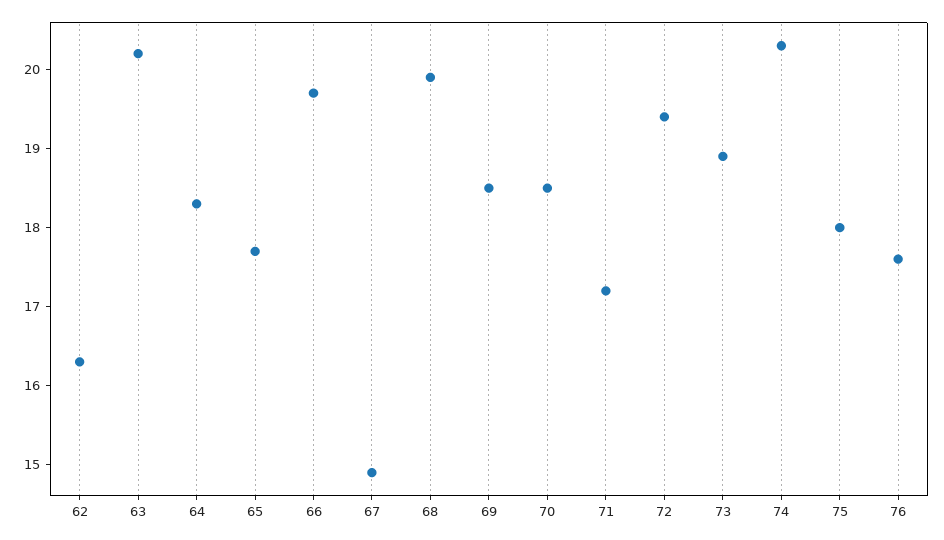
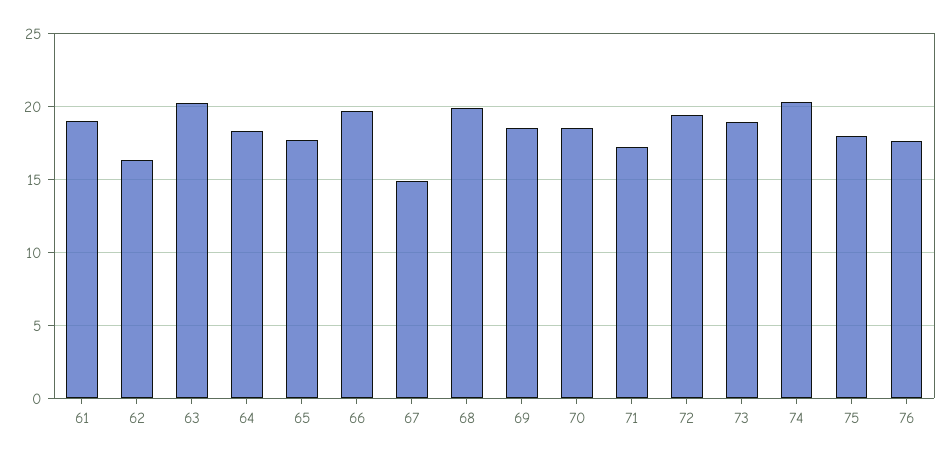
  {
    "62": 16.5,
    "63": 20,
    "64": 18.5,
    "65": 17.5,
    "66": 19.5,
    "67": 15,
    "68": 20,
    "69": 18.5,
    "70": 18.5,
    "71": 17,
    "72": 19.5,
    "73": 19,
    "74": 20.5,
    "75": 18,
-   "76": 17.5
+   "76": 17.5,
+   "61": 19
  }

